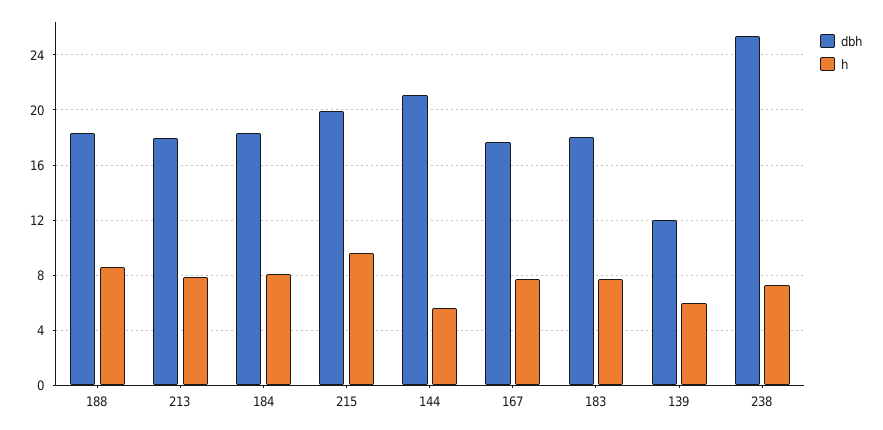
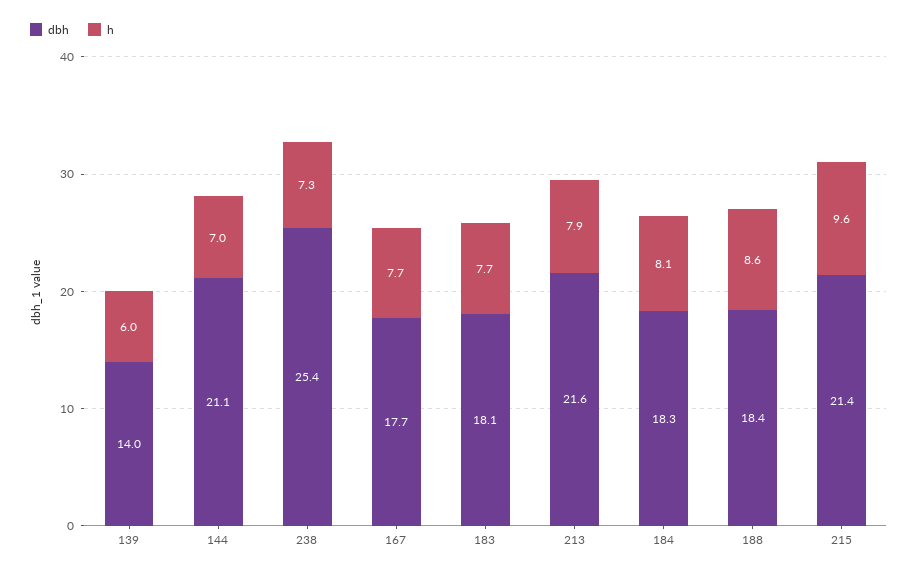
  {
    "dbh": {
      "188": 18.4,
-     "213": 18,
+     "213": 21.6,
      "184": 18.3,
-     "215": 20,
+     "215": 21.4,
      "144": 21.1,
      "167": 17.7,
      "183": 18.1,
-     "139": 12,
+     "139": 14,
      "238": 25.4
    },
    "h": {
      "188": 8.6,
      "213": 7.9,
      "184": 8.1,
      "215": 9.6,
-     "144": 5.5,
+     "144": 7,
      "167": 7.7,
      "183": 7.7,
      "139": 6,
      "238": 7.3
    }
  }

